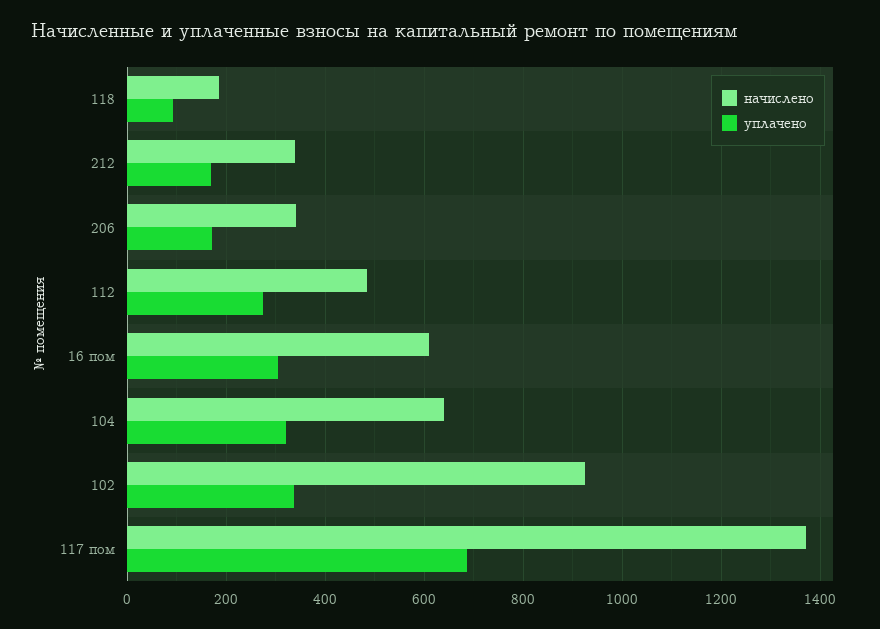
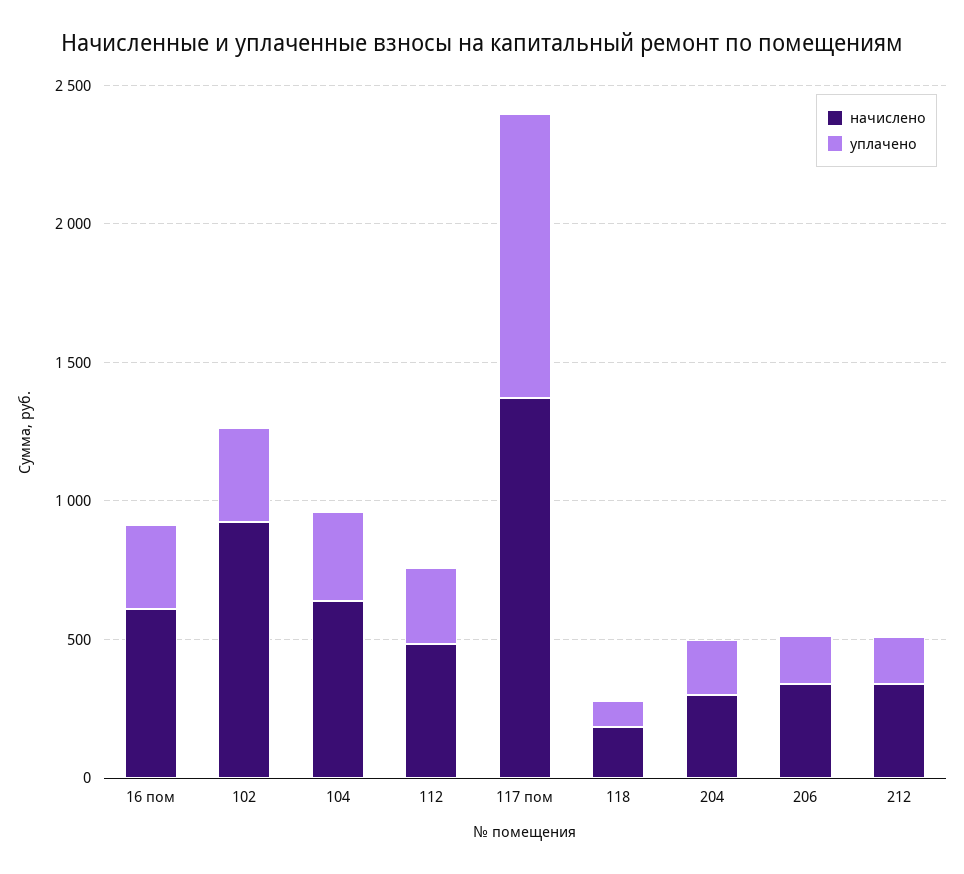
  {
    "начислено": {
      "118": 180,
      "212": 340,
      "206": 340,
      "112": 480,
      "16 пом": 600,
      "104": 640,
      "102": 920,
-     "117 пом": 1380
+     "117 пом": 1380,
+     "204": 300
    },
    "уплачено": {
      "118": 100,
      "212": 160,
      "206": 180,
      "112": 280,
      "16 пом": 300,
      "104": 320,
      "102": 340,
-     "117 пом": 680
+     "117 пом": 1000,
+     "204": 200
    }
  }

